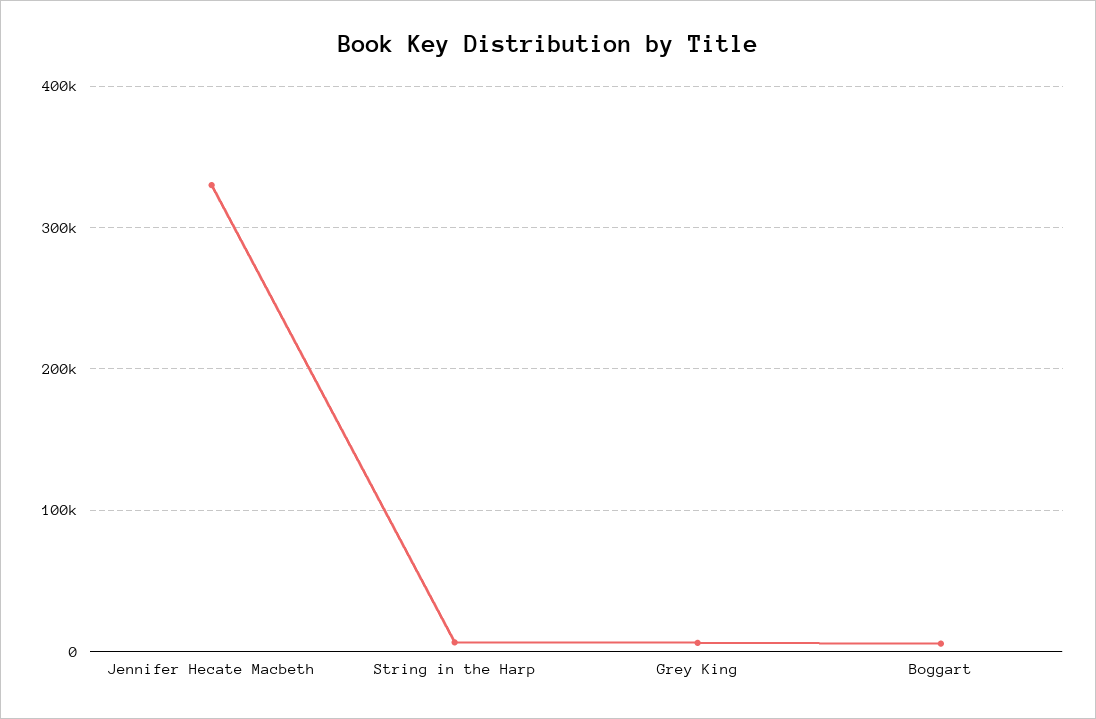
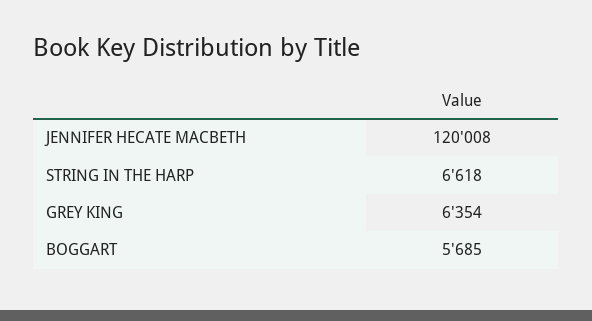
  {
-   "Jennifer Hecate Macbeth": 330000,
+   "Jennifer Hecate Macbeth": 120008,
    "String in the Harp": 6618,
    "Grey King": 6354,
    "Boggart": 5685
  }

